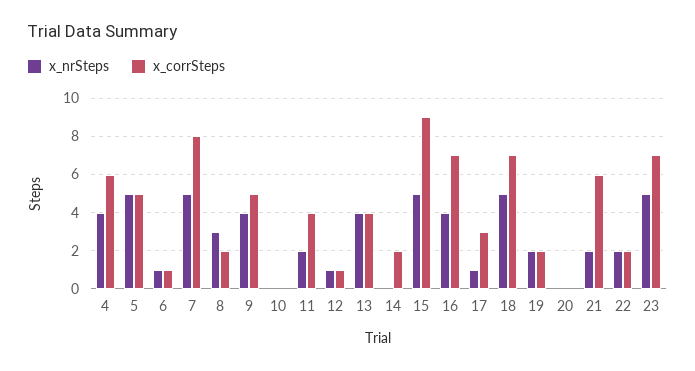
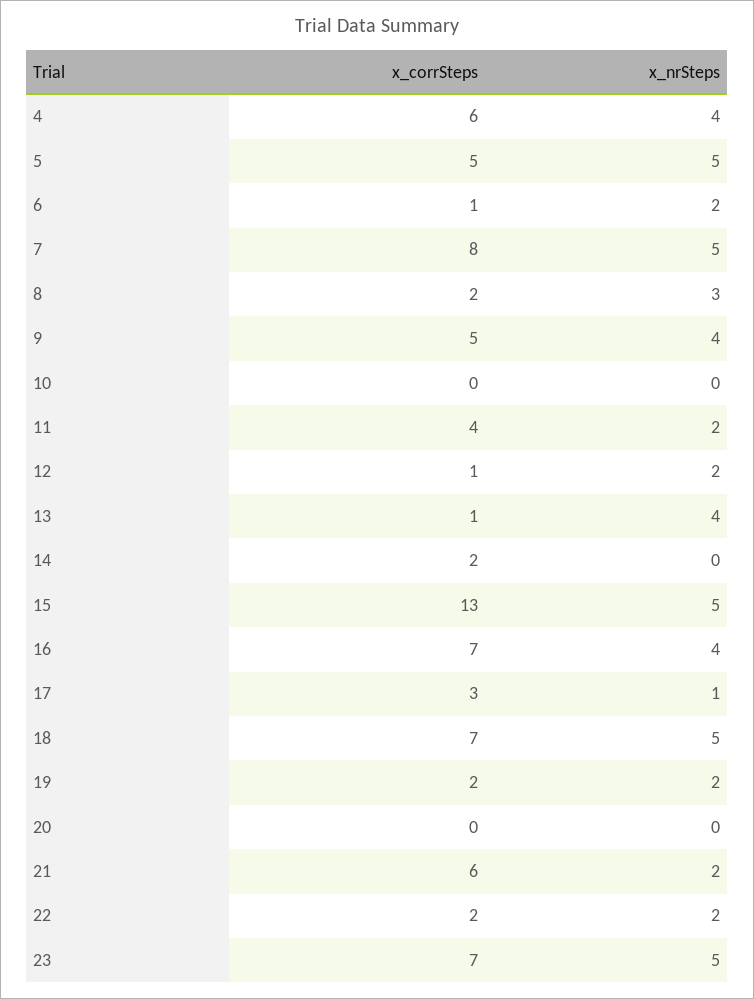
  {
    "x_nrSteps": {
      "4": 4,
      "5": 5,
-     "6": 1,
+     "6": 2,
      "7": 5,
      "8": 3,
      "9": 4,
      "10": 0,
      "11": 2,
-     "12": 1,
+     "12": 2,
      "13": 4,
      "14": 0,
      "15": 5,
      "16": 4,
      "17": 1,
      "18": 5,
      "19": 2,
      "20": 0,
      "21": 2,
      "22": 2,
      "23": 5
    },
    "x_corrSteps": {
      "4": 6,
      "5": 5,
      "6": 1,
      "7": 8,
      "8": 2,
      "9": 5,
      "10": 0,
      "11": 4,
      "12": 1,
-     "13": 4,
+     "13": 1,
      "14": 2,
-     "15": 9,
+     "15": 13,
      "16": 7,
      "17": 3,
      "18": 7,
      "19": 2,
      "20": 0,
      "21": 6,
      "22": 2,
      "23": 7
    }
  }

